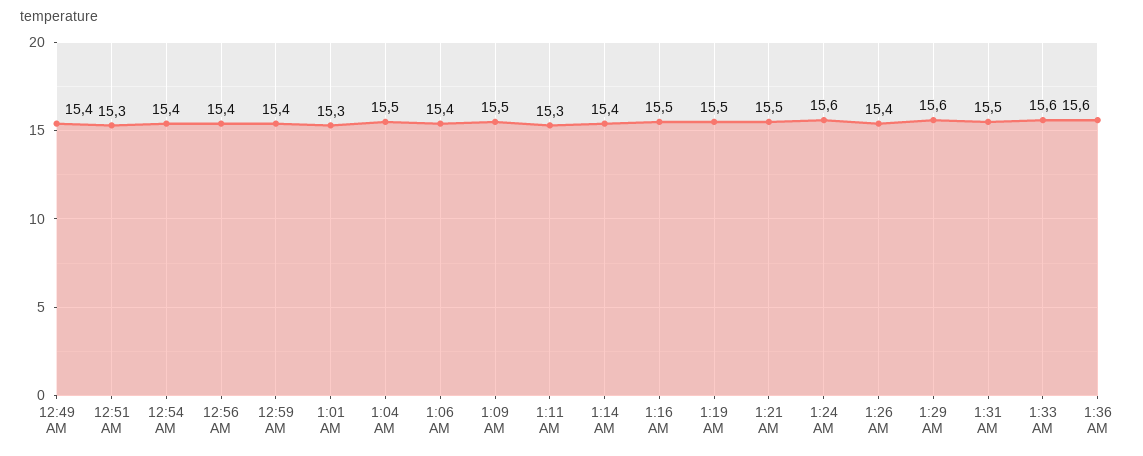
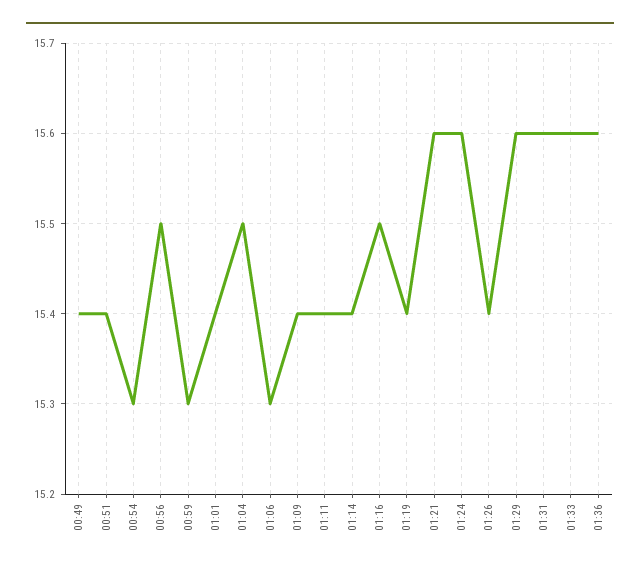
  {
    "12:49 AM": 15.4,
-   "12:51 AM": 15.3,
+   "12:51 AM": 15.4,
-   "12:54 AM": 15.4,
+   "12:54 AM": 15.3,
-   "12:56 AM": 15.4,
+   "12:56 AM": 15.5,
-   "12:59 AM": 15.4,
+   "12:59 AM": 15.3,
-   "1:01 AM": 15.3,
+   "1:01 AM": 15.4,
    "1:04 AM": 15.5,
-   "1:06 AM": 15.4,
+   "1:06 AM": 15.3,
-   "1:09 AM": 15.5,
+   "1:09 AM": 15.4,
-   "1:11 AM": 15.3,
+   "1:11 AM": 15.4,
    "1:14 AM": 15.4,
    "1:16 AM": 15.5,
-   "1:19 AM": 15.5,
+   "1:19 AM": 15.4,
-   "1:21 AM": 15.5,
+   "1:21 AM": 15.6,
    "1:24 AM": 15.6,
    "1:26 AM": 15.4,
    "1:29 AM": 15.6,
-   "1:31 AM": 15.5,
+   "1:31 AM": 15.6,
    "1:33 AM": 15.6,
    "1:36 AM": 15.6
  }

